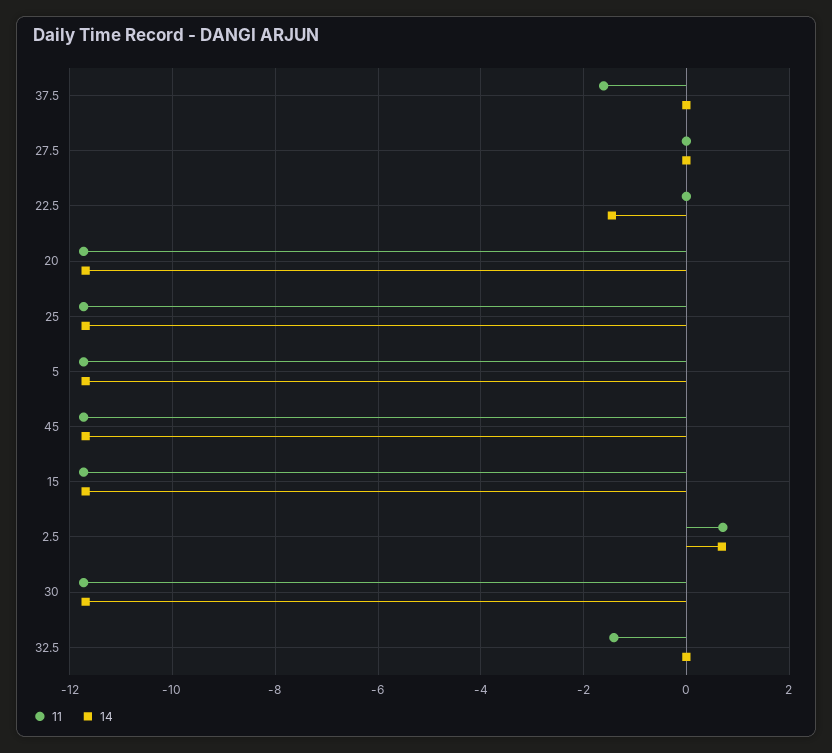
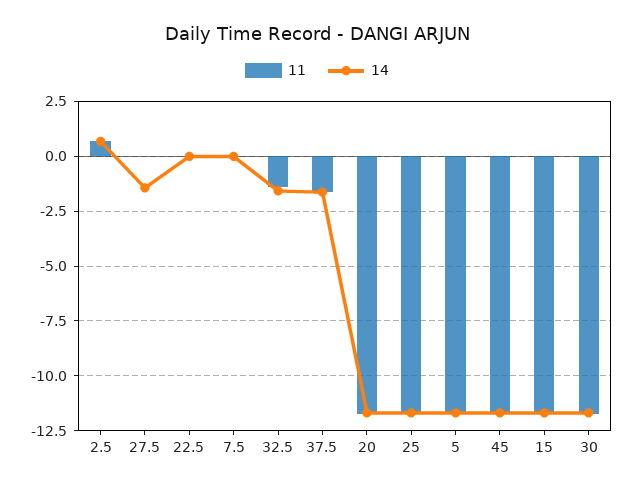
  {
    "11": {
      "37.5": -1.6,
      "27.5": 0,
      "22.5": 0,
      "20": -11.8,
      "25": -11.8,
      "5": -11.8,
      "45": -11.8,
      "15": -11.8,
      "2.5": 0.8,
      "30": -11.8,
-     "32.5": -1.4
+     "32.5": -1.4,
+     "7.5": 0
    },
    "14": {
-     "37.5": 0,
+     "37.5": -1.5,
-     "27.5": 0,
+     "27.5": -1.5,
-     "22.5": -1.4,
+     "22.5": 0,
      "20": -11.6,
      "25": -11.6,
      "5": -11.6,
      "45": -11.6,
      "15": -11.6,
      "2.5": 0.6,
      "30": -11.6,
-     "32.5": 0
+     "32.5": -1.5,
+     "7.5": 0
    }
  }

